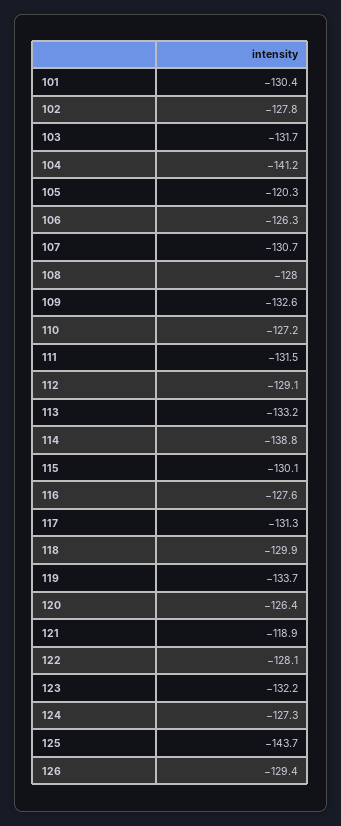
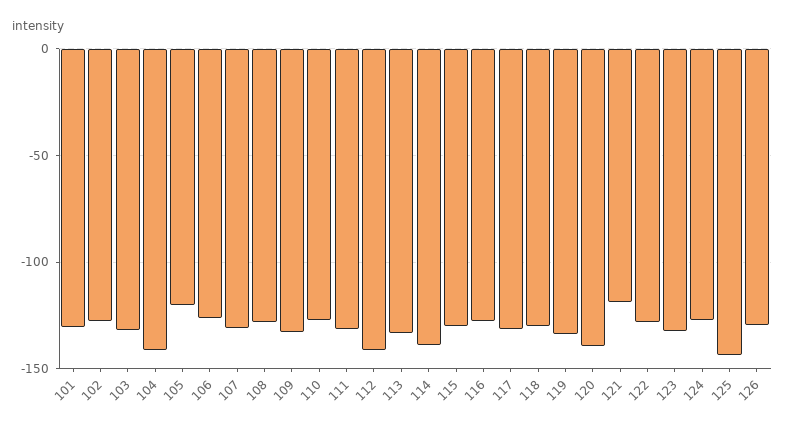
  {
    "101": -130.4,
    "102": -127.8,
    "103": -131.7,
    "104": -141.2,
    "105": -120.3,
    "106": -126.3,
    "107": -130.7,
    "108": -128,
    "109": -132.6,
    "110": -127.2,
    "111": -131.5,
-   "112": -129.1,
+   "112": -140,
    "113": -133.2,
    "114": -138.8,
    "115": -130.1,
    "116": -127.6,
    "117": -131.3,
    "118": -129.9,
    "119": -133.7,
-   "120": -126.4,
+   "120": -140,
    "121": -118.9,
    "122": -128.1,
    "123": -132.2,
    "124": -127.3,
    "125": -143.7,
    "126": -129.4
  }

